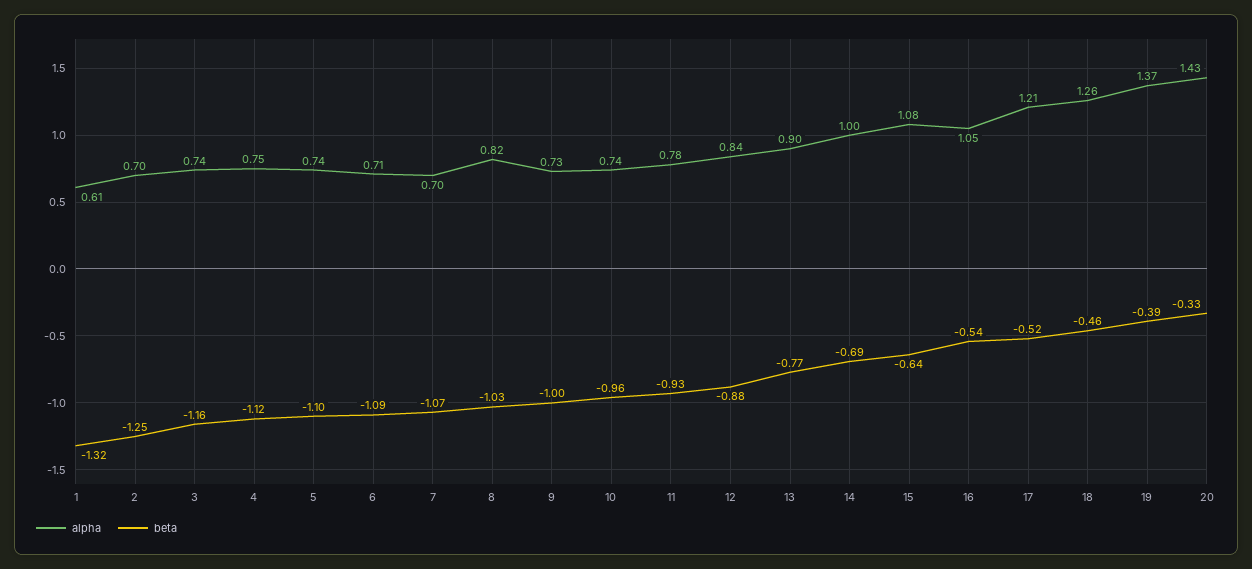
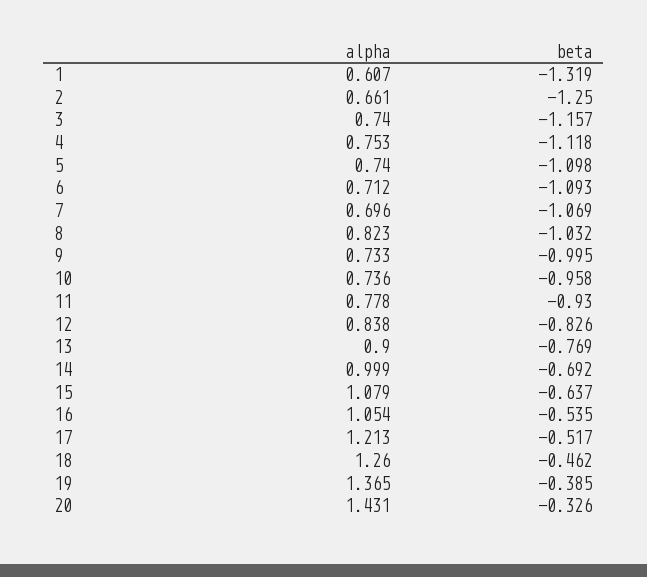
  {
    "alpha": {
      "1": 0.607,
-     "2": 0.7,
+     "2": 0.661,
      "3": 0.74,
      "4": 0.753,
      "5": 0.74,
      "6": 0.712,
      "7": 0.696,
      "8": 0.823,
      "9": 0.733,
      "10": 0.736,
      "11": 0.778,
      "12": 0.838,
      "13": 0.9,
      "14": 0.999,
      "15": 1.079,
      "16": 1.054,
      "17": 1.213,
      "18": 1.26,
      "19": 1.365,
      "20": 1.431
    },
    "beta": {
      "1": -1.319,
      "2": -1.25,
      "3": -1.157,
      "4": -1.118,
      "5": -1.098,
      "6": -1.093,
      "7": -1.069,
      "8": -1.032,
      "9": -0.995,
      "10": -0.958,
      "11": -0.93,
-     "12": -0.88,
+     "12": -0.826,
      "13": -0.769,
      "14": -0.692,
      "15": -0.637,
      "16": -0.535,
      "17": -0.517,
      "18": -0.462,
      "19": -0.385,
      "20": -0.326
    }
  }

